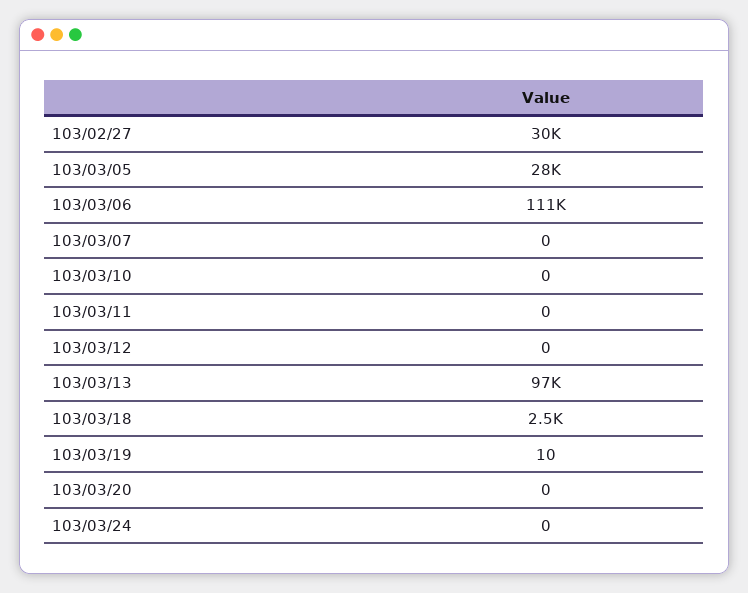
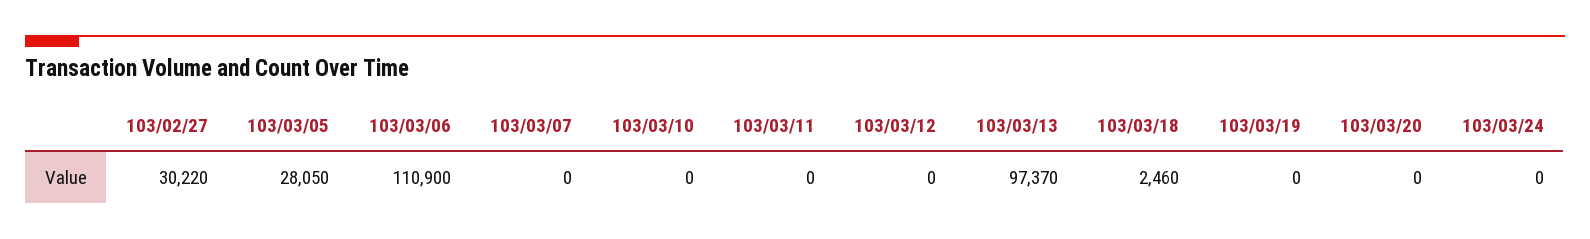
  {
    "103/02/27": 30220,
    "103/03/05": 28050,
    "103/03/06": 110900,
    "103/03/07": 0,
    "103/03/10": 0,
    "103/03/11": 0,
    "103/03/12": 0,
    "103/03/13": 97370,
    "103/03/18": 2460,
-   "103/03/19": 10,
+   "103/03/19": 0,
    "103/03/20": 0,
    "103/03/24": 0
  }

